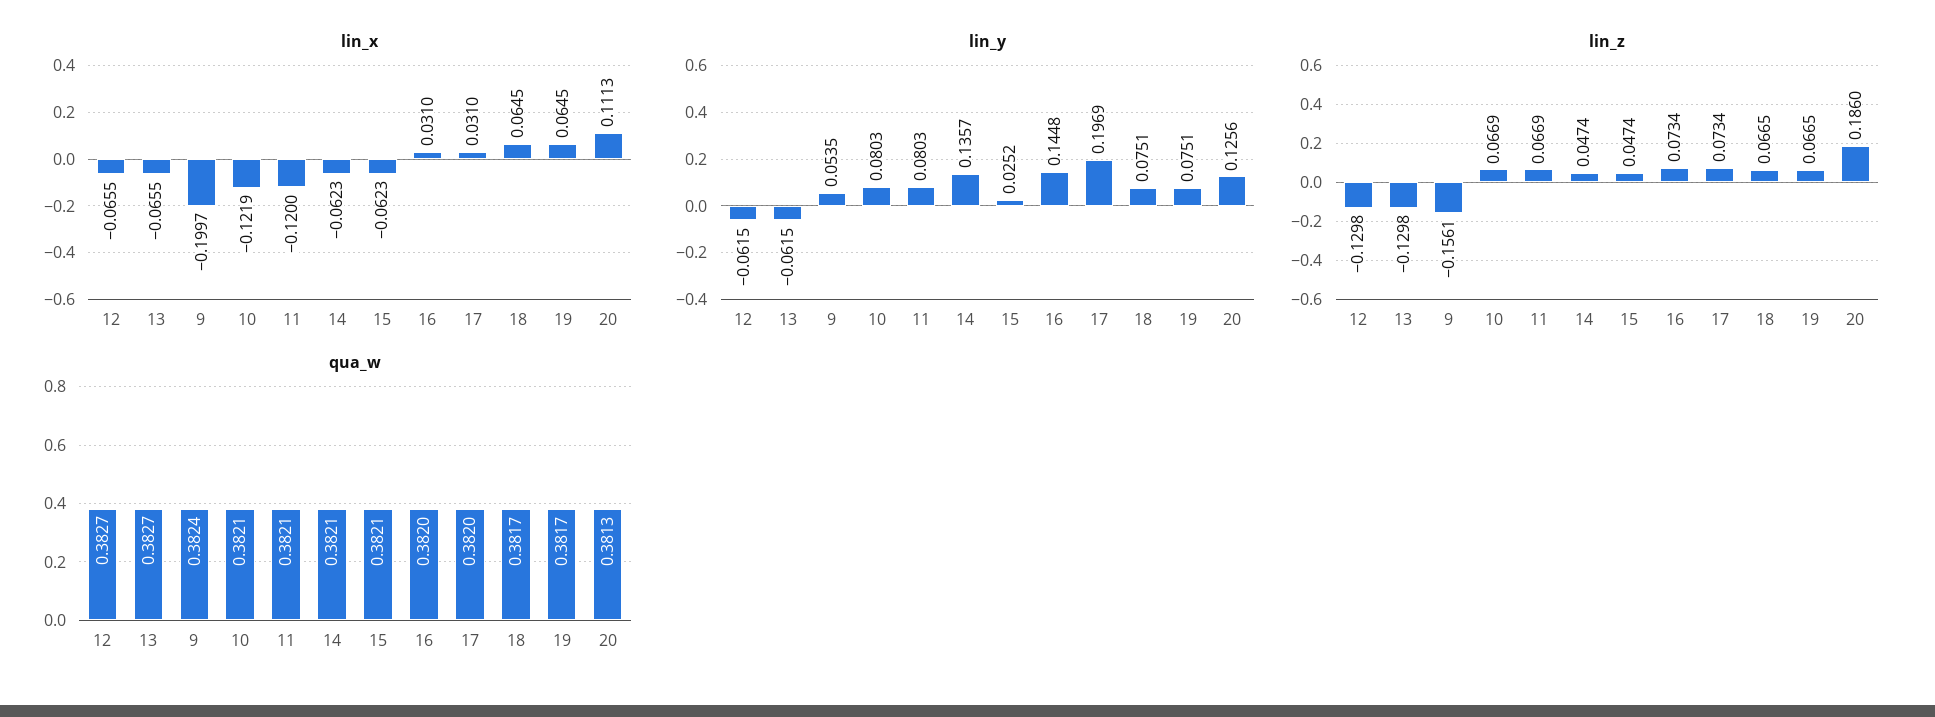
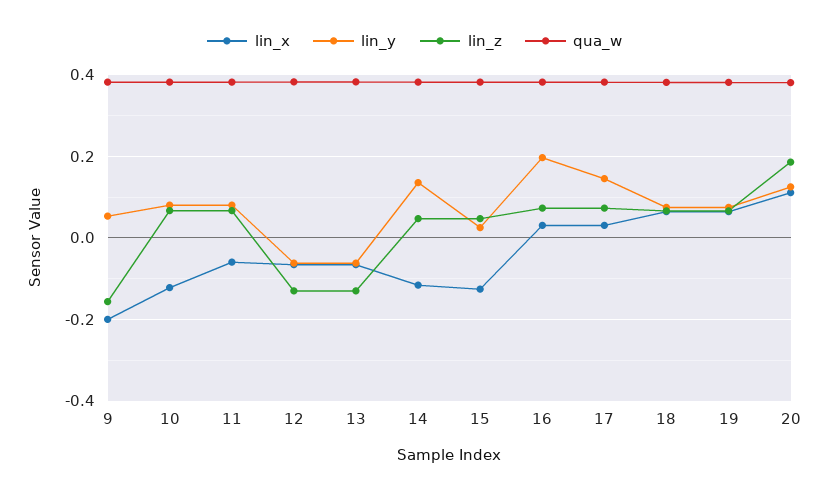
  {
    "lin_x": {
      "12": -0.0655,
      "13": -0.0655,
      "9": -0.1997,
      "10": -0.1219,
-     "11": -0.12,
+     "11": -0.06,
-     "14": -0.0623,
+     "14": -0.12,
-     "15": -0.0623,
+     "15": -0.12,
      "16": 0.031,
      "17": 0.031,
      "18": 0.0645,
      "19": 0.0645,
      "20": 0.1113
    },
    "lin_y": {
      "12": -0.0615,
      "13": -0.0615,
      "9": 0.0535,
      "10": 0.0803,
      "11": 0.0803,
      "14": 0.1357,
      "15": 0.0252,
-     "16": 0.1448,
+     "16": 0.2,
-     "17": 0.1969,
+     "17": 0.14,
      "18": 0.0751,
      "19": 0.0751,
      "20": 0.1256
    },
    "lin_z": {
      "12": -0.1298,
      "13": -0.1298,
      "9": -0.1561,
      "10": 0.0669,
      "11": 0.0669,
      "14": 0.0474,
      "15": 0.0474,
      "16": 0.0734,
      "17": 0.0734,
      "18": 0.0665,
      "19": 0.0665,
      "20": 0.186
    },
    "qua_w": {
      "12": 0.3827,
      "13": 0.3827,
      "9": 0.3824,
      "10": 0.3821,
      "11": 0.3821,
      "14": 0.3821,
      "15": 0.3821,
      "16": 0.382,
      "17": 0.382,
      "18": 0.3817,
      "19": 0.3817,
      "20": 0.3813
    }
  }

